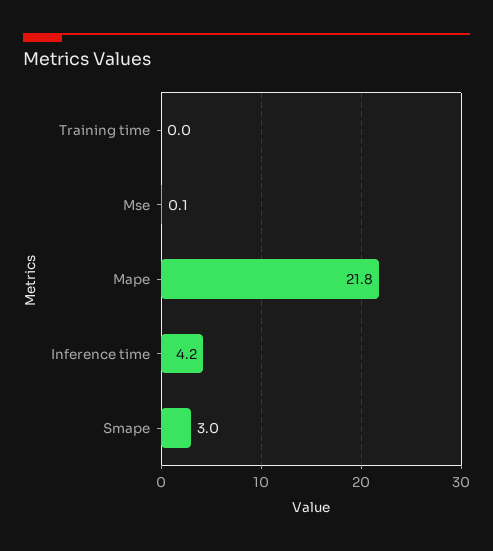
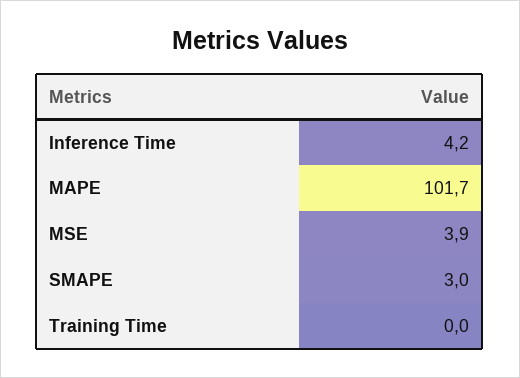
  {
    "Training time": 0,
-   "Mse": 0.1,
+   "Mse": 3.9,
-   "Mape": 21.8,
+   "Mape": 101.7,
    "Inference time": 4.2,
    "Smape": 3
  }

